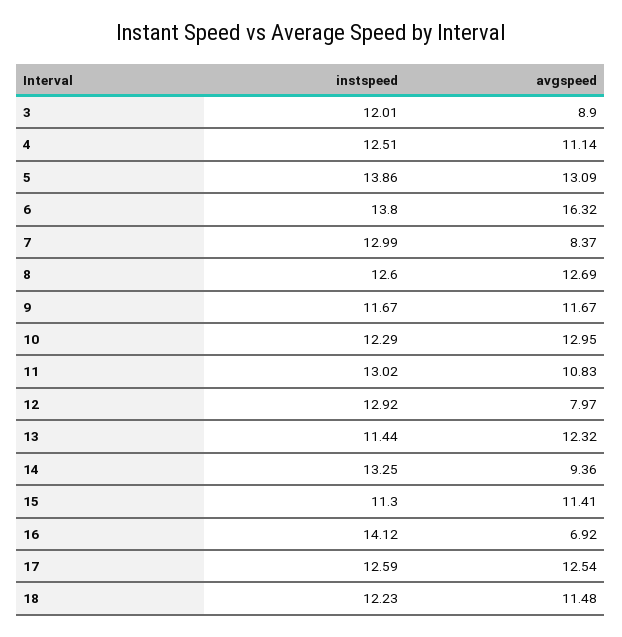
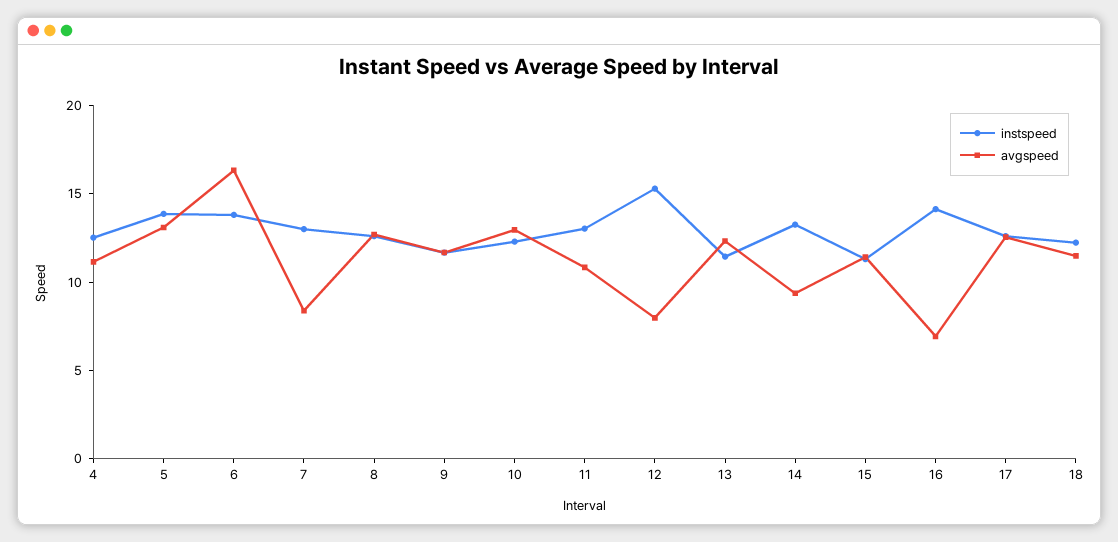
  {
    "instspeed": {
-     "3": 12.01,
      "4": 12.51,
      "5": 13.86,
      "6": 13.8,
      "7": 12.99,
      "8": 12.6,
      "9": 11.67,
      "10": 12.29,
      "11": 13.02,
-     "12": 12.92,
+     "12": 15,
      "13": 11.44,
      "14": 13.25,
      "15": 11.3,
      "16": 14.12,
      "17": 12.59,
      "18": 12.23
    },
    "avgspeed": {
-     "3": 8.9,
      "4": 11.14,
      "5": 13.09,
      "6": 16.32,
      "7": 8.37,
      "8": 12.69,
      "9": 11.67,
      "10": 12.95,
      "11": 10.83,
      "12": 7.97,
      "13": 12.32,
      "14": 9.36,
      "15": 11.41,
      "16": 6.92,
      "17": 12.54,
      "18": 11.48
    }
  }

